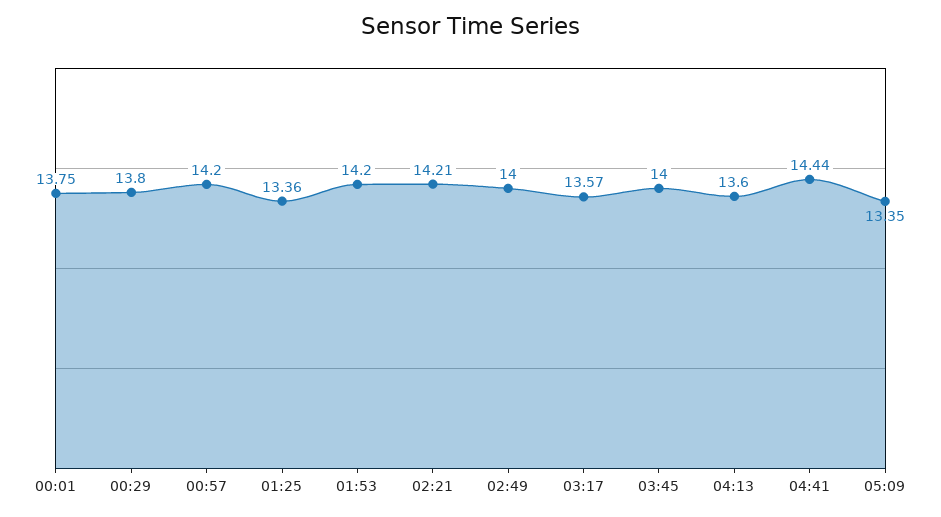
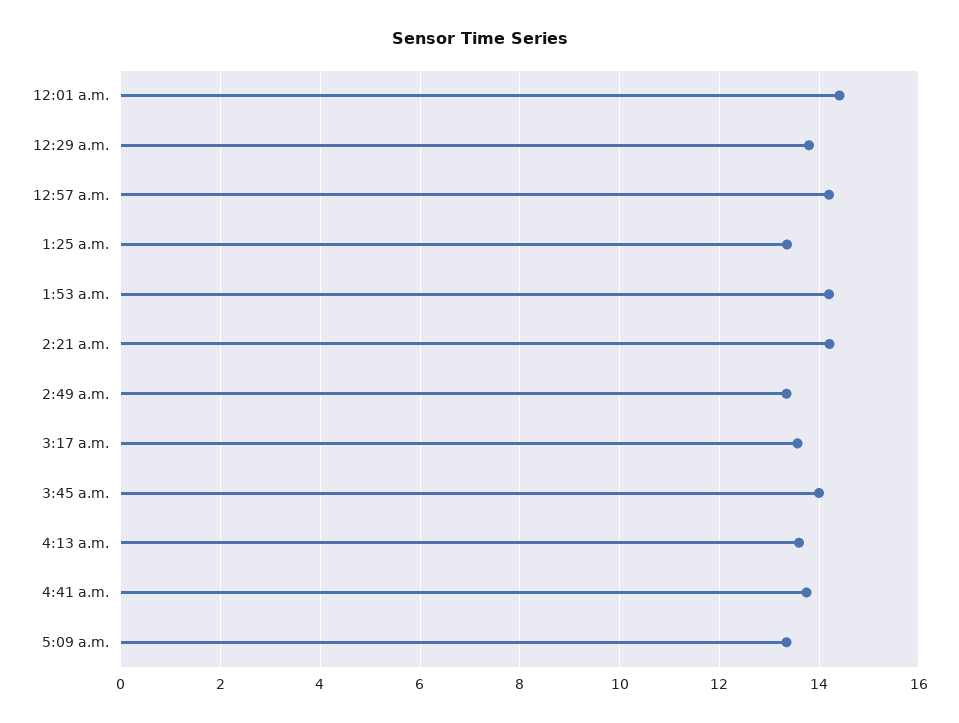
  {
-   "00:01": 13.75,
+   "00:01": 14.4,
    "00:29": 13.8,
    "00:57": 14.2,
    "01:25": 13.36,
    "01:53": 14.2,
    "02:21": 14.21,
-   "02:49": 14,
+   "02:49": 13.4,
    "03:17": 13.57,
    "03:45": 14,
    "04:13": 13.6,
-   "04:41": 14.44,
+   "04:41": 13.8,
    "05:09": 13.35
  }

